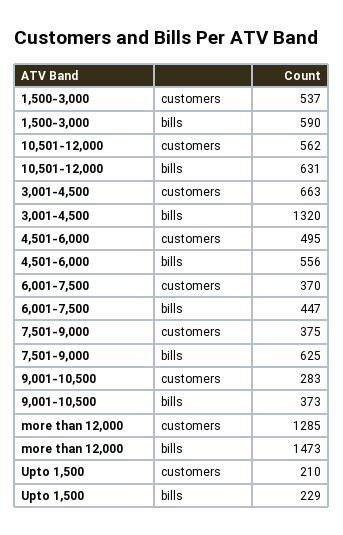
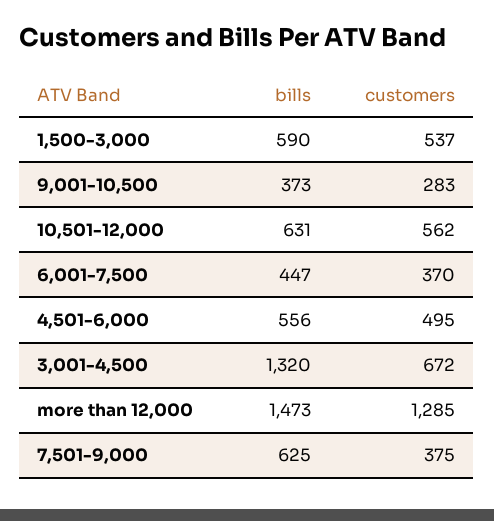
  {
    "1,500-3,000": {
      "customers": 537,
      "bills": 590
    },
    "10,501-12,000": {
      "customers": 562,
      "bills": 631
    },
    "3,001-4,500": {
-     "customers": 663,
+     "customers": 672,
      "bills": 1320
    },
    "4,501-6,000": {
      "customers": 495,
      "bills": 556
    },
    "6,001-7,500": {
      "customers": 370,
      "bills": 447
    },
    "7,501-9,000": {
      "customers": 375,
      "bills": 625
    },
    "9,001-10,500": {
      "customers": 283,
      "bills": 373
    },
    "more than 12,000": {
      "customers": 1285,
      "bills": 1473
-   },
+   }
-   "Upto 1,500": {
-     "customers": 210,
-     "bills": 229
-   }
  }

